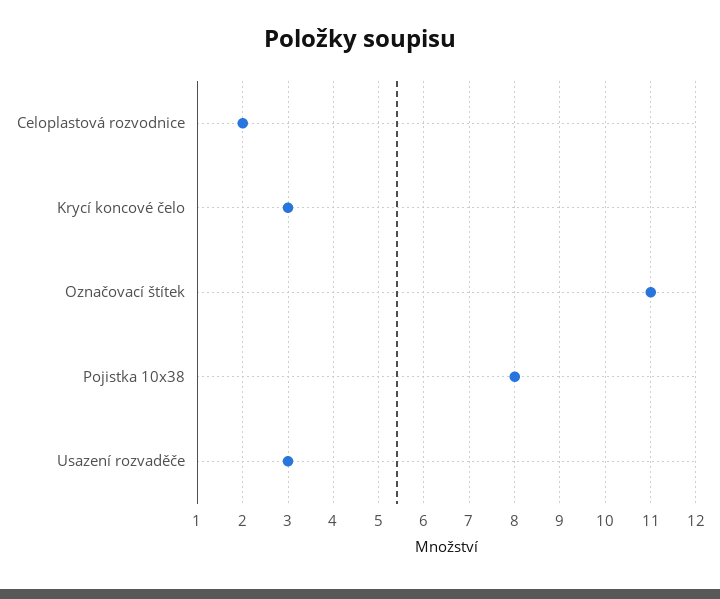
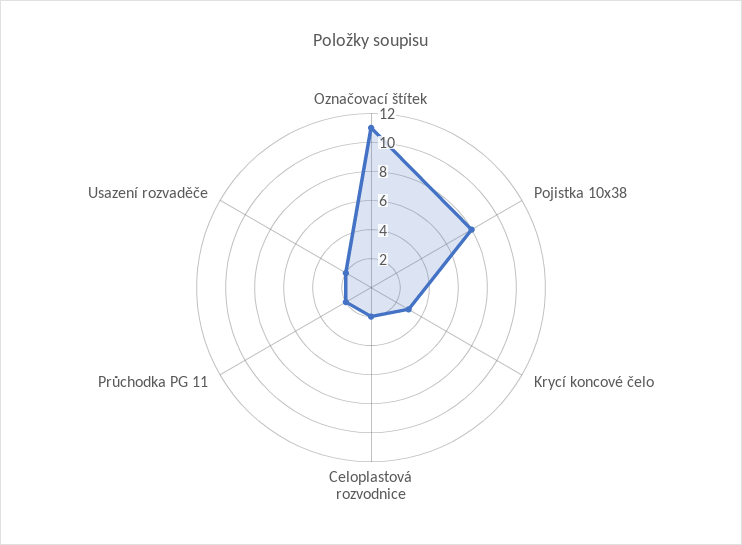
  {
    "Celoplastová rozvodnice": 2,
    "Krycí koncové čelo": 3,
    "Označovací štítek": 11,
    "Pojistka 10x38": 8,
-   "Usazení rozvaděče": 3
+   "Usazení rozvaděče": 2,
+   "Průchodka PG 11": 2
  }

